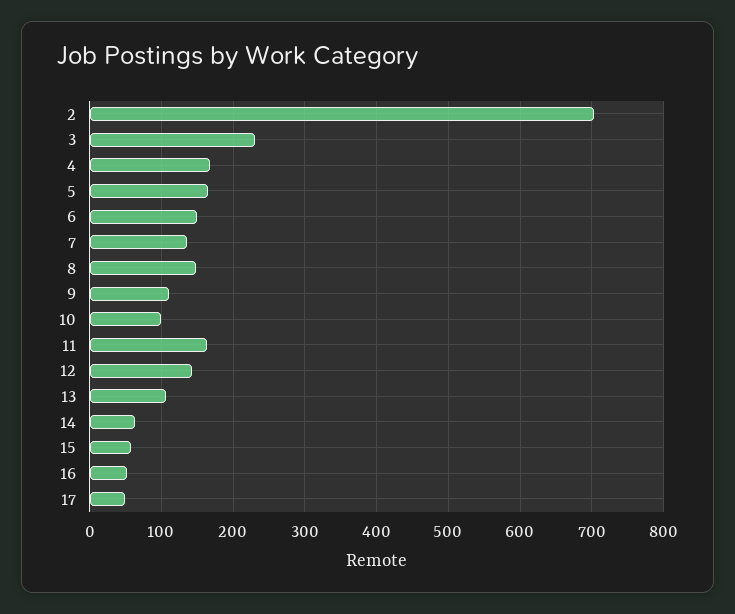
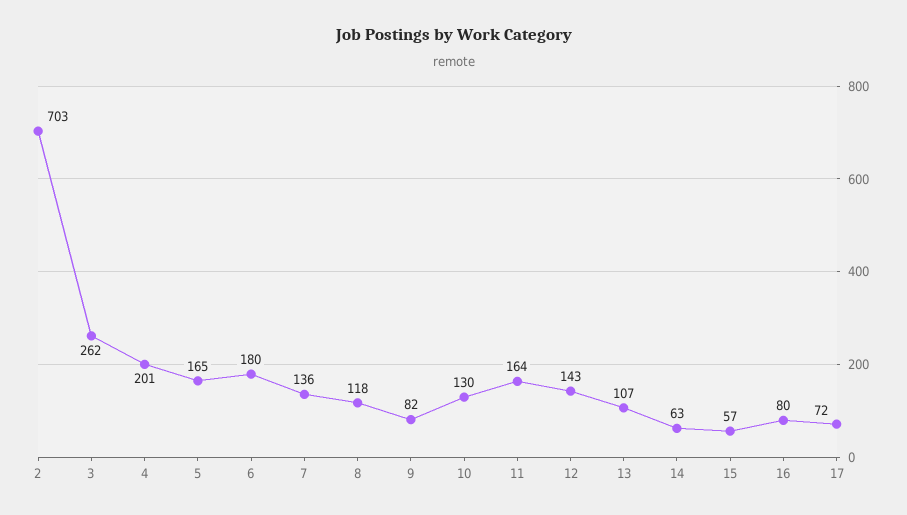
  {
    "2": 703,
-   "3": 230,
+   "3": 262,
-   "4": 170,
+   "4": 201,
    "5": 165,
-   "6": 150,
+   "6": 180,
    "7": 136,
-   "8": 150,
+   "8": 118,
-   "9": 110,
+   "9": 82,
-   "10": 100,
+   "10": 130,
    "11": 164,
    "12": 143,
    "13": 107,
    "14": 63,
    "15": 57,
-   "16": 50,
+   "16": 80,
-   "17": 50
+   "17": 72
  }

